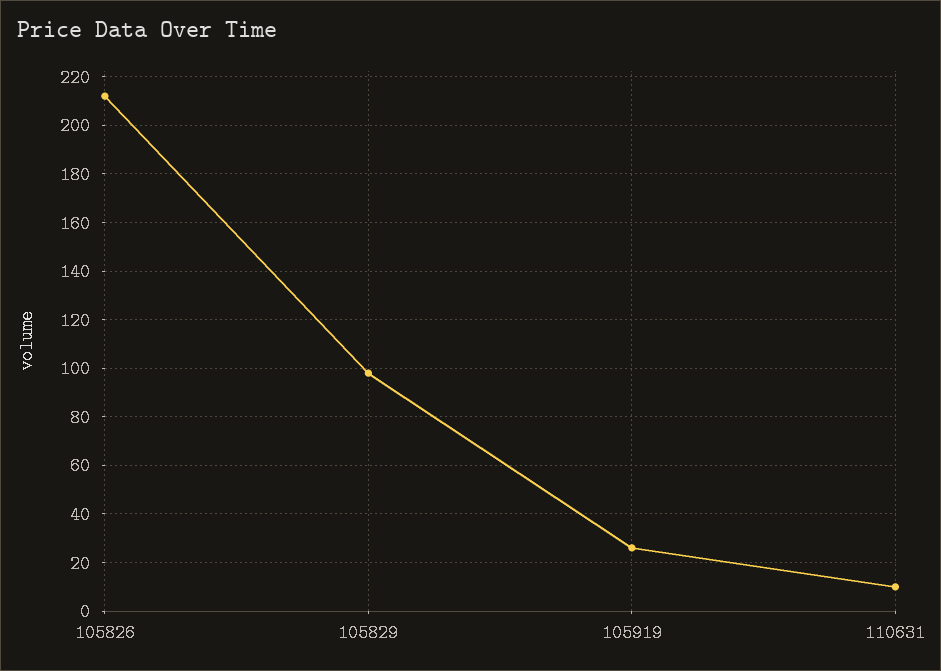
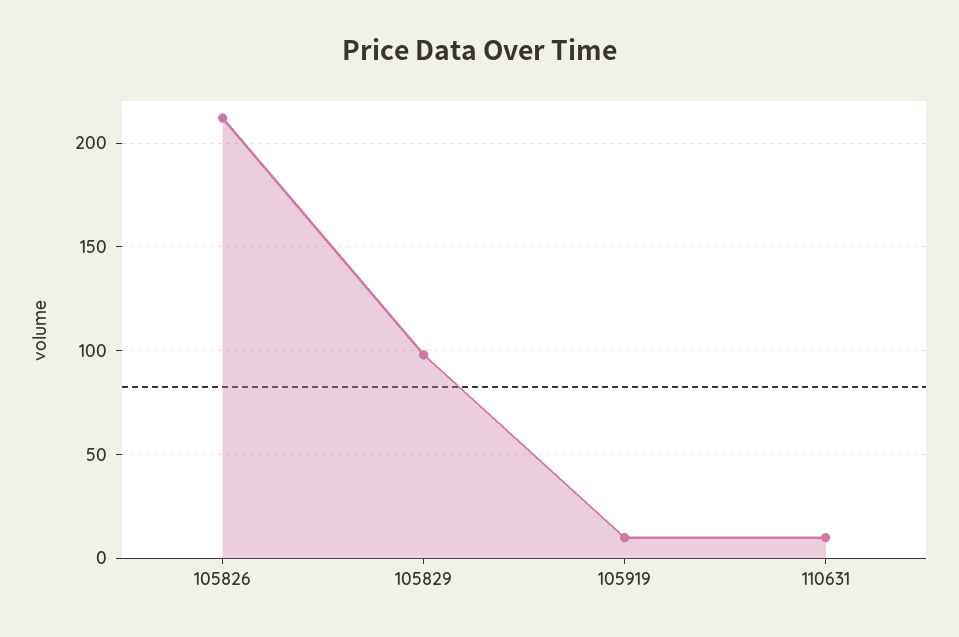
  {
    "105826": 210,
    "105829": 100,
-   "105919": 25,
+   "105919": 10,
    "110631": 10
  }

